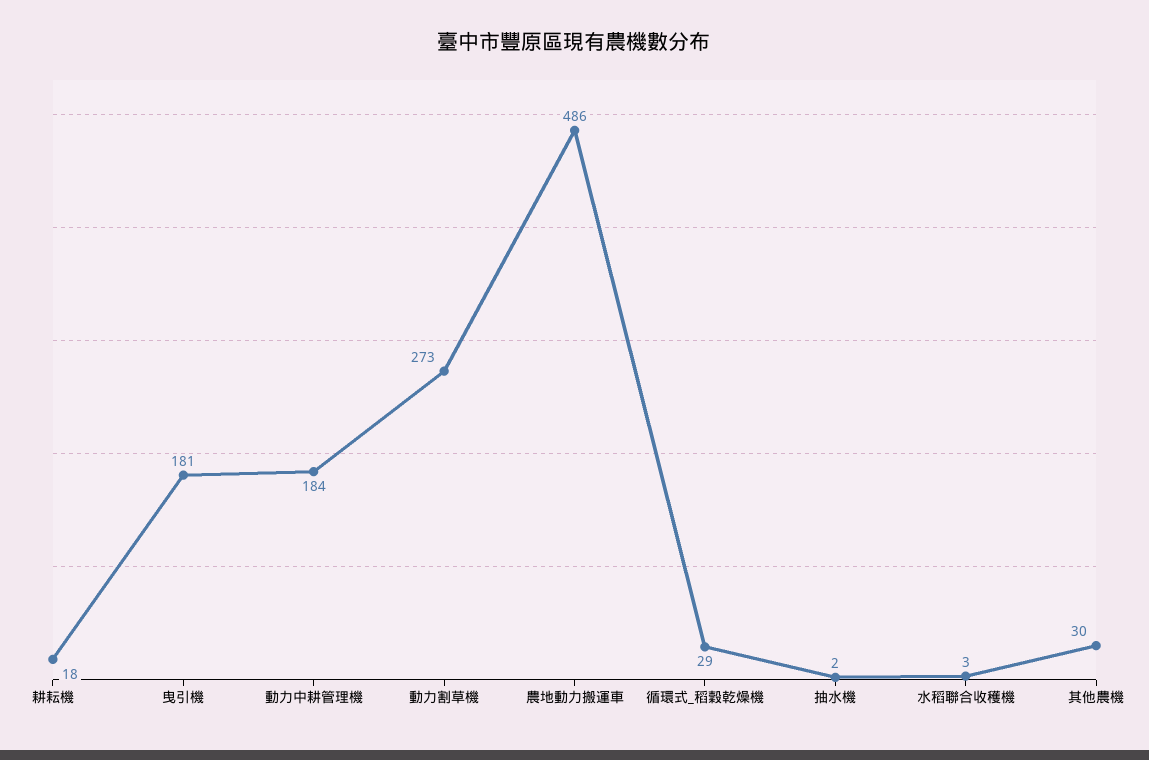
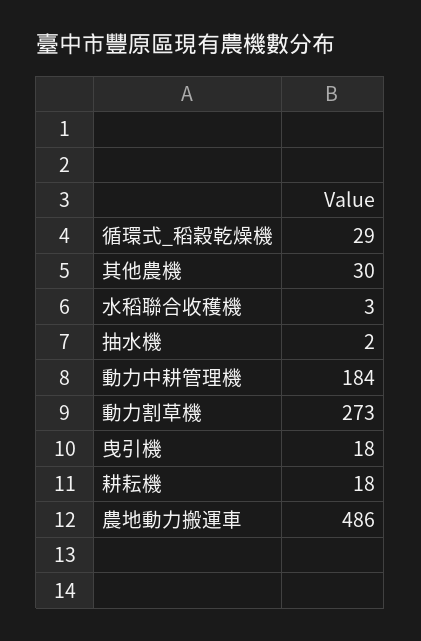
  {
    "耕耘機": 18,
-   "曳引機": 181,
+   "曳引機": 18,
    "動力中耕管理機": 184,
    "動力割草機": 273,
    "農地動力搬運車": 486,
    "循環式_稻穀乾燥機": 29,
    "抽水機": 2,
    "水稻聯合收穫機": 3,
    "其他農機": 30
  }

